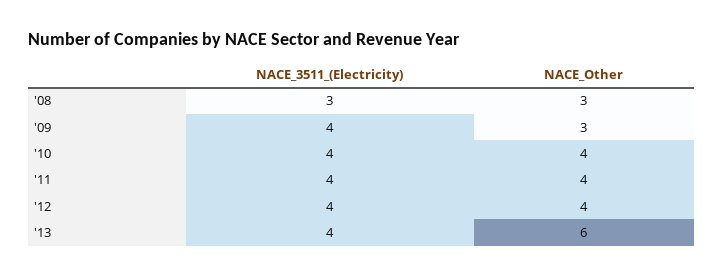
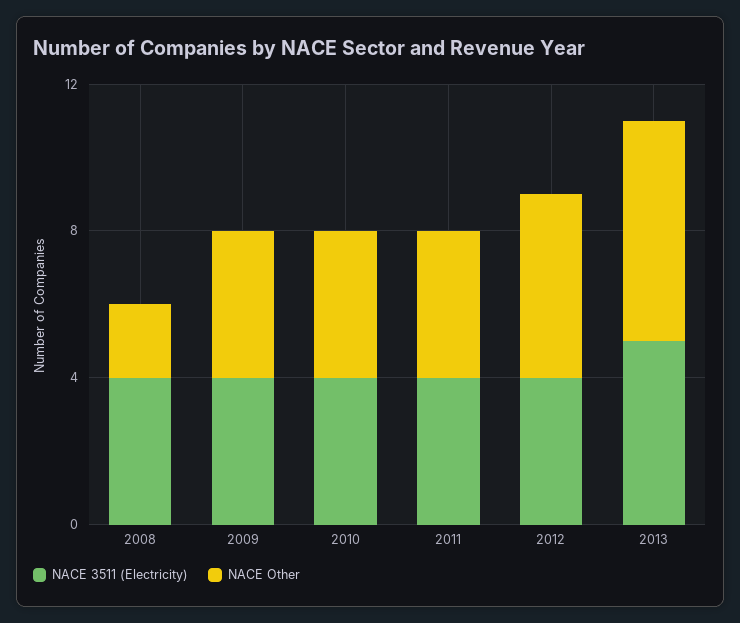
  {
    "NACE_3511_(Electricity)": {
-     "'08": 3,
+     "'08": 4,
      "'09": 4,
      "'10": 4,
      "'11": 4,
      "'12": 4,
-     "'13": 4
+     "'13": 5
    },
    "NACE_Other": {
-     "'08": 3,
+     "'08": 2,
-     "'09": 3,
+     "'09": 4,
      "'10": 4,
      "'11": 4,
-     "'12": 4,
+     "'12": 5,
      "'13": 6
    }
  }

